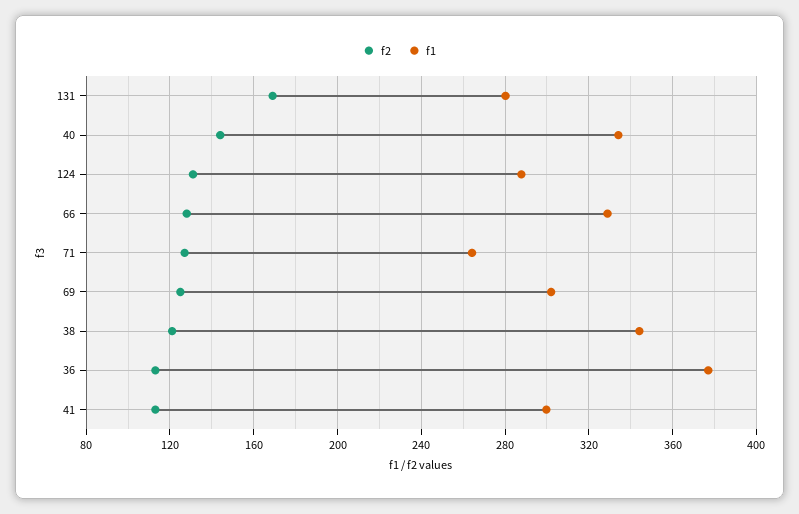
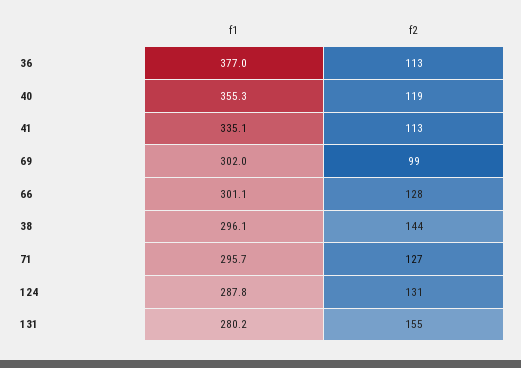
  {
    "f2": {
-     "131": 170,
+     "131": 155,
-     "40": 145,
+     "40": 119,
      "124": 131,
      "66": 128,
      "71": 127,
-     "69": 125,
+     "69": 99,
-     "38": 120,
+     "38": 144,
      "36": 113,
      "41": 113
    },
    "f1": {
      "131": 280.2,
-     "40": 335,
+     "40": 355.3,
      "124": 287.8,
-     "66": 330,
+     "66": 301.1,
-     "71": 265,
+     "71": 295.7,
      "69": 302,
-     "38": 345,
+     "38": 296.1,
      "36": 377,
-     "41": 300
+     "41": 335.1
    }
  }

